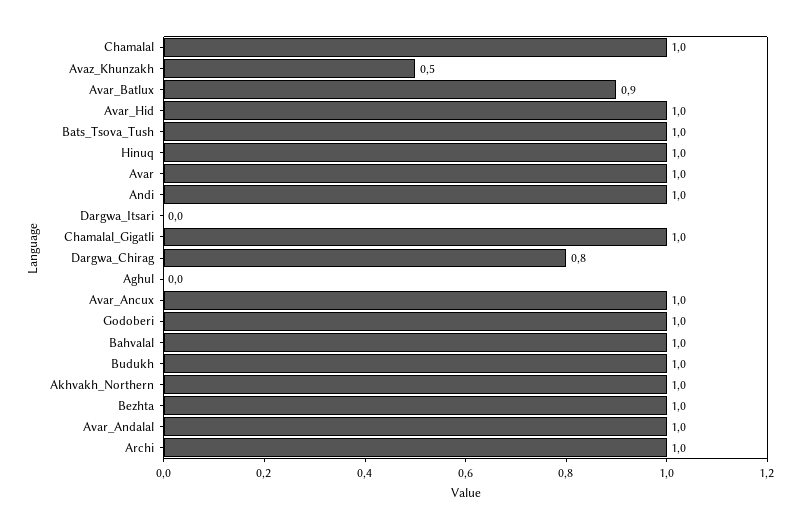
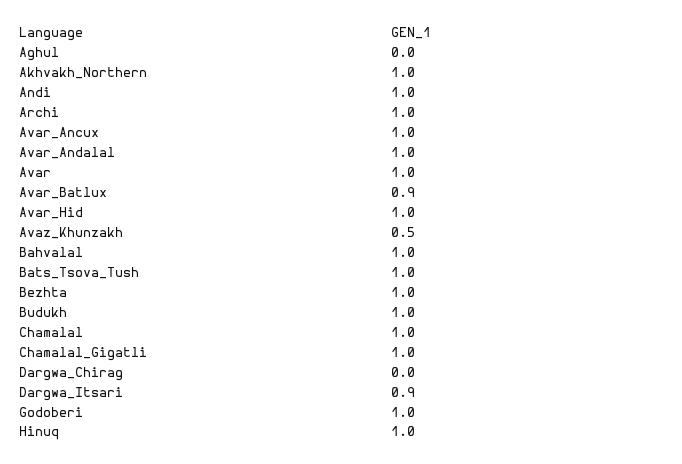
  {
    "Chamalal": 1,
    "Avaz_Khunzakh": 0.5,
    "Avar_Batlux": 0.9,
    "Avar_Hid": 1,
    "Bats_Tsova_Tush": 1,
    "Hinuq": 1,
    "Avar": 1,
    "Andi": 1,
-   "Dargwa_Itsari": 0,
+   "Dargwa_Itsari": 0.9,
    "Chamalal_Gigatli": 1,
-   "Dargwa_Chirag": 0.8,
+   "Dargwa_Chirag": 0,
    "Aghul": 0,
    "Avar_Ancux": 1,
    "Godoberi": 1,
    "Bahvalal": 1,
    "Budukh": 1,
    "Akhvakh_Northern": 1,
    "Bezhta": 1,
    "Avar_Andalal": 1,
    "Archi": 1
  }

